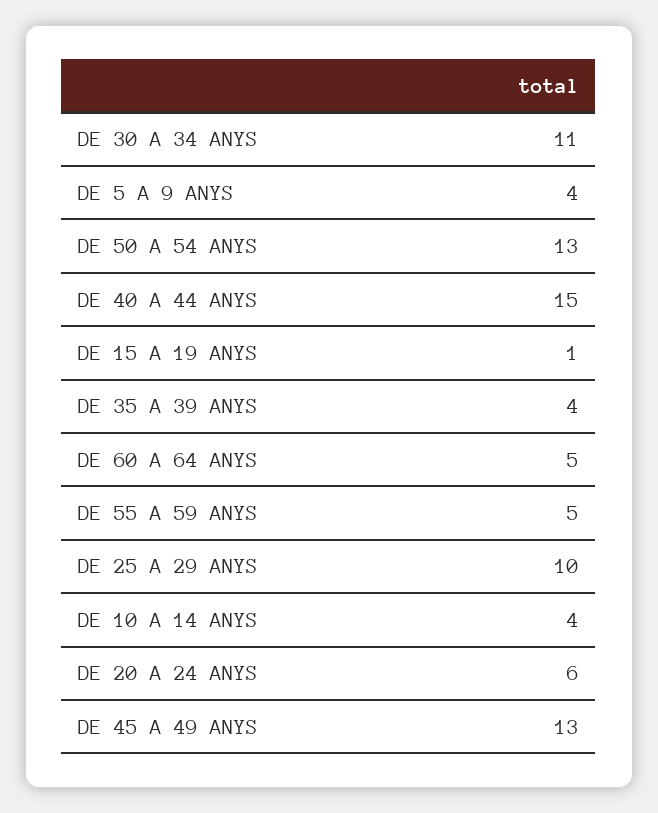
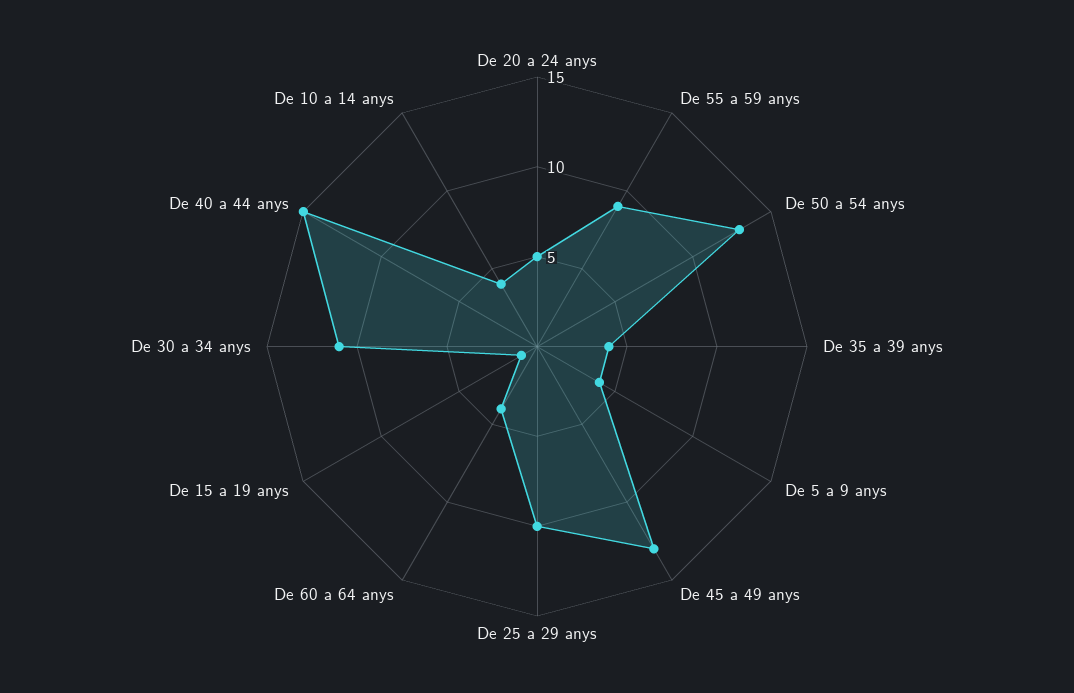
  {
    "DE 30 A 34 ANYS": 11,
    "DE 5 A 9 ANYS": 4,
    "DE 50 A 54 ANYS": 13,
    "DE 40 A 44 ANYS": 15,
    "DE 15 A 19 ANYS": 1,
    "DE 35 A 39 ANYS": 4,
-   "DE 60 A 64 ANYS": 5,
+   "DE 60 A 64 ANYS": 4,
-   "DE 55 A 59 ANYS": 5,
+   "DE 55 A 59 ANYS": 9,
    "DE 25 A 29 ANYS": 10,
    "DE 10 A 14 ANYS": 4,
-   "DE 20 A 24 ANYS": 6,
+   "DE 20 A 24 ANYS": 5,
    "DE 45 A 49 ANYS": 13
  }

